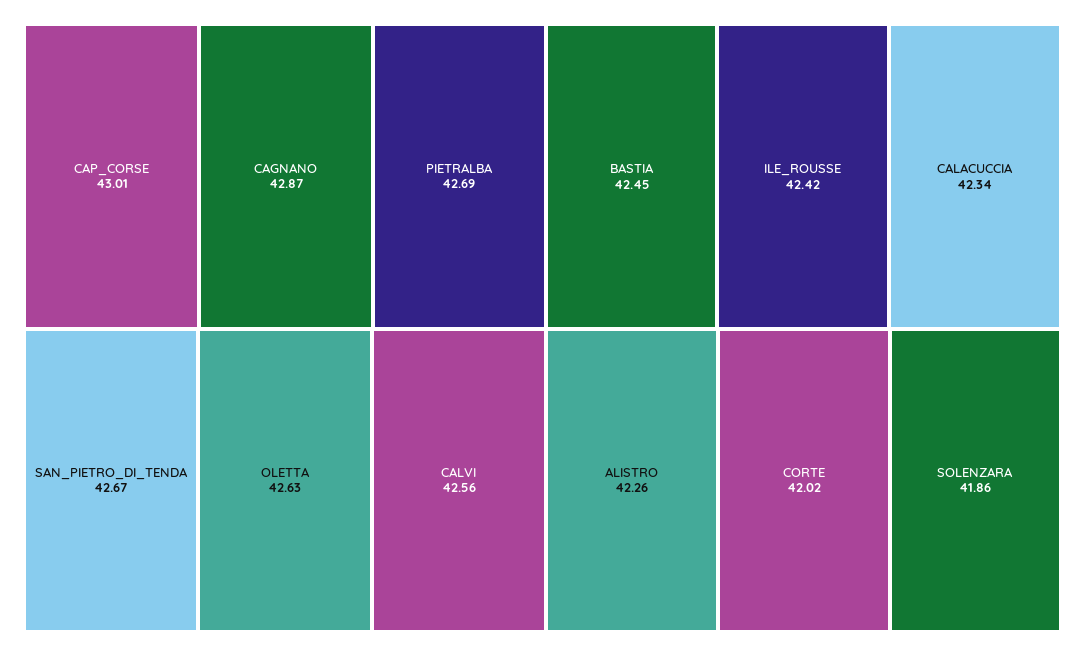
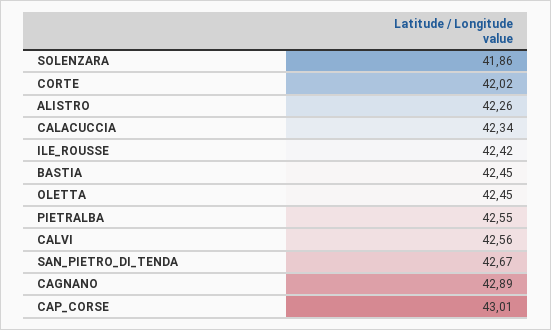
  {
    "CAP_CORSE": 43.01,
-   "CAGNANO": 42.87,
+   "CAGNANO": 42.89,
-   "PIETRALBA": 42.69,
+   "PIETRALBA": 42.55,
    "SAN_PIETRO_DI_TENDA": 42.67,
-   "OLETTA": 42.63,
+   "OLETTA": 42.45,
    "CALVI": 42.56,
    "BASTIA": 42.45,
    "ILE_ROUSSE": 42.42,
    "CALACUCCIA": 42.34,
    "ALISTRO": 42.26,
    "CORTE": 42.02,
    "SOLENZARA": 41.86
  }

